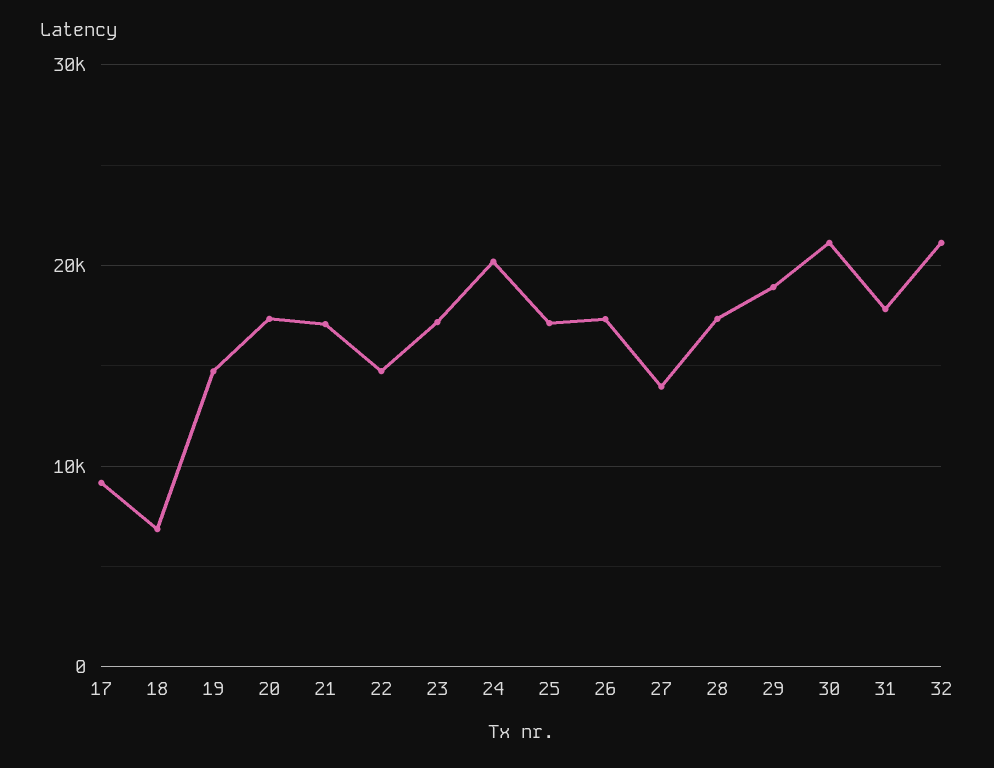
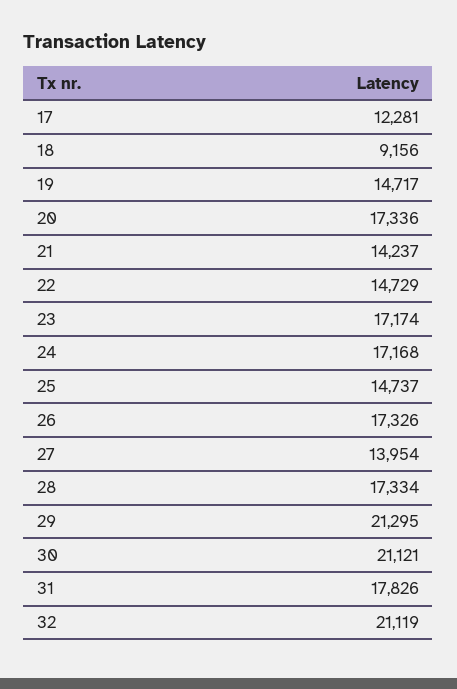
  {
-   "17": 9000,
+   "17": 12281,
-   "18": 7000,
+   "18": 9156,
    "19": 14717,
    "20": 17336,
-   "21": 17000,
+   "21": 14237,
    "22": 14729,
    "23": 17174,
-   "24": 20000,
+   "24": 17168,
-   "25": 17000,
+   "25": 14737,
    "26": 17326,
    "27": 13954,
    "28": 17334,
-   "29": 19000,
+   "29": 21295,
    "30": 21121,
    "31": 17826,
    "32": 21119
  }

